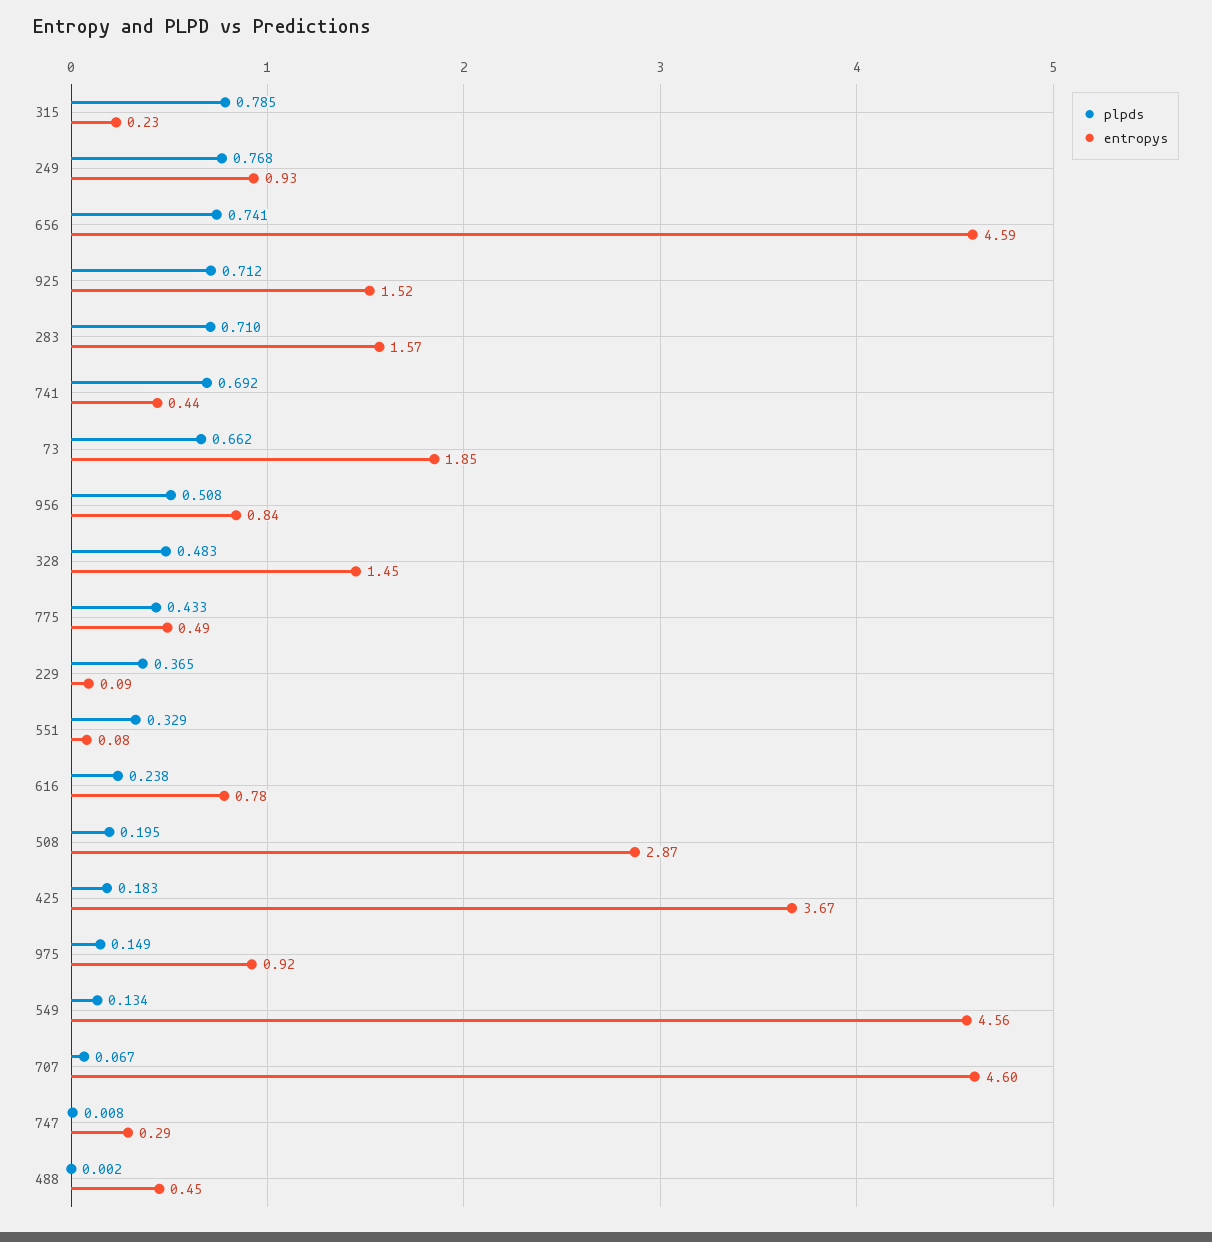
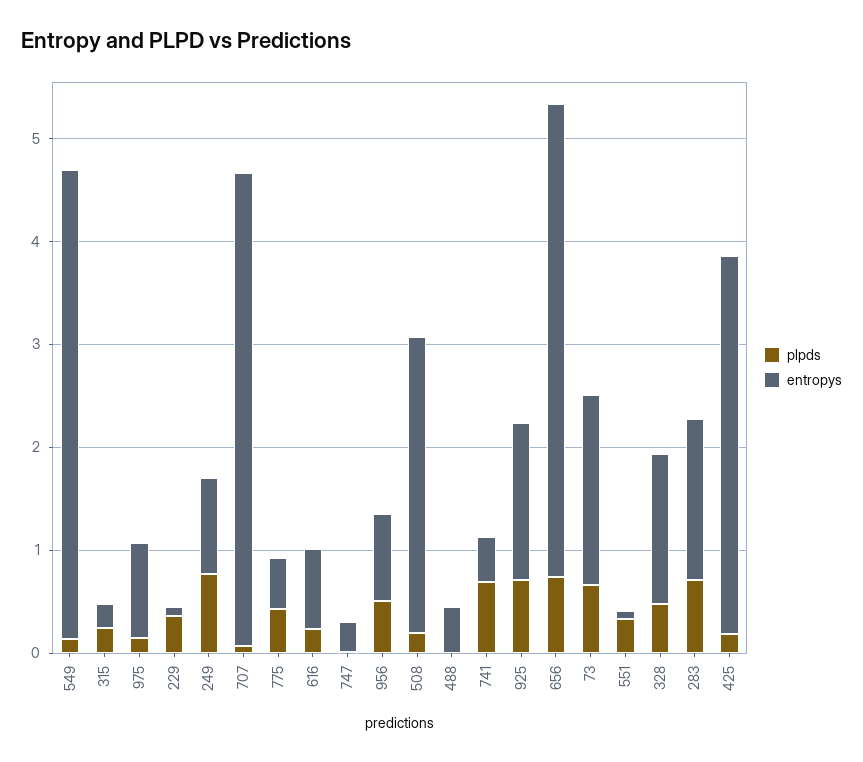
  {
    "plpds": {
-     "315": 0.785,
+     "315": 0.2,
      "249": 0.768,
      "656": 0.741,
      "925": 0.712,
      "283": 0.71,
      "741": 0.692,
      "73": 0.662,
      "956": 0.508,
      "328": 0.483,
      "775": 0.433,
      "229": 0.365,
      "551": 0.329,
      "616": 0.238,
      "508": 0.195,
      "425": 0.183,
      "975": 0.149,
      "549": 0.134,
      "707": 0.067,
      "747": 0.008,
      "488": 0.002
    },
    "entropys": {
      "315": 0.23,
      "249": 0.93,
      "656": 4.59,
      "925": 1.52,
      "283": 1.57,
      "741": 0.44,
      "73": 1.85,
      "956": 0.84,
      "328": 1.45,
      "775": 0.49,
      "229": 0.09,
      "551": 0.08,
      "616": 0.78,
      "508": 2.87,
      "425": 3.67,
      "975": 0.92,
      "549": 4.56,
      "707": 4.6,
      "747": 0.29,
      "488": 0.45
    }
  }

